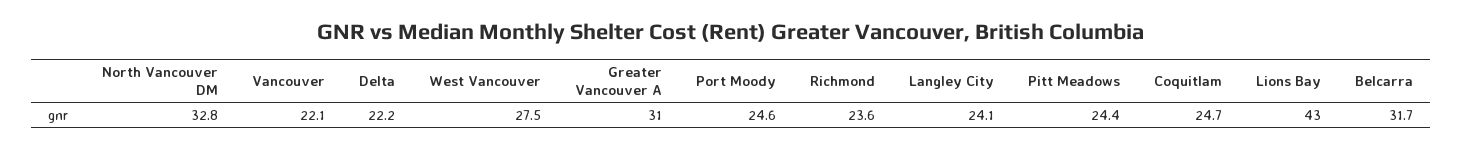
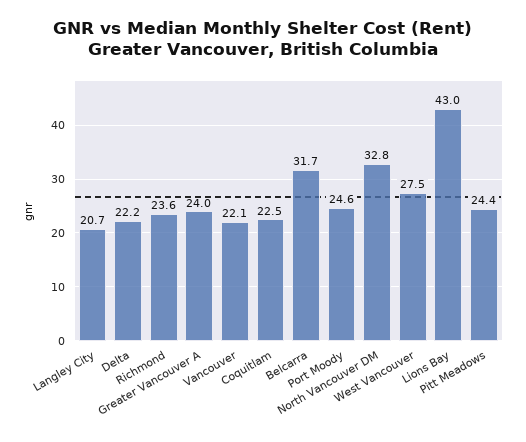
  {
    "North Vancouver DM": 32.8,
    "Vancouver": 22.1,
    "Delta": 22.2,
    "West Vancouver": 27.5,
-   "Greater Vancouver A": 31,
+   "Greater Vancouver A": 24,
    "Port Moody": 24.6,
    "Richmond": 23.6,
-   "Langley City": 24.1,
+   "Langley City": 20.7,
    "Pitt Meadows": 24.4,
-   "Coquitlam": 24.7,
+   "Coquitlam": 22.5,
    "Lions Bay": 43,
    "Belcarra": 31.7
  }

